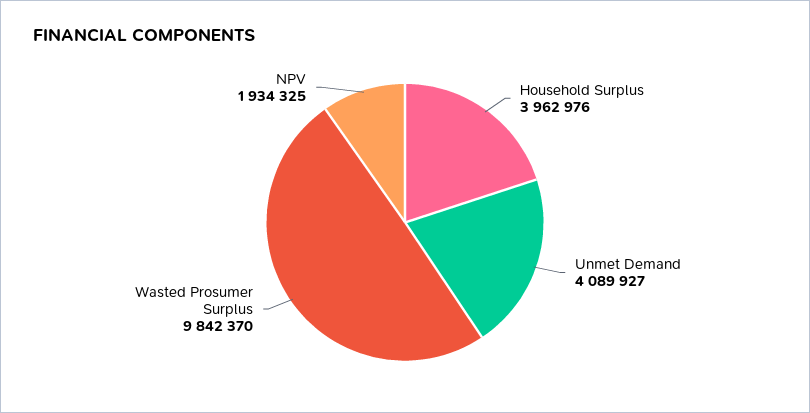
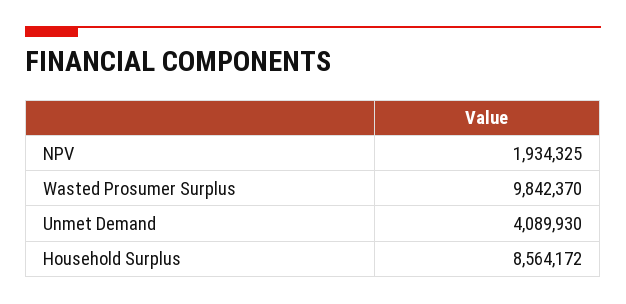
  {
-   "Household Surplus": 3962976,
+   "Household Surplus": 8564172,
-   "Unmet Demand": 4089927,
+   "Unmet Demand": 4089930,
    "Wasted Prosumer Surplus": 9842370,
    "NPV": 1934325
  }

